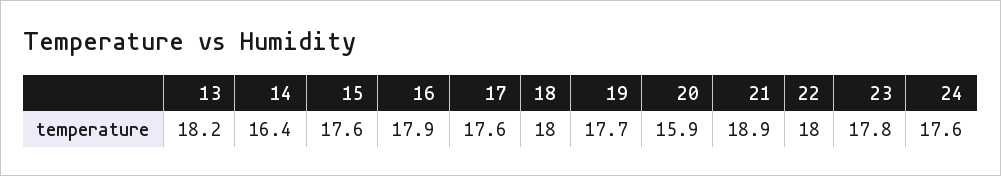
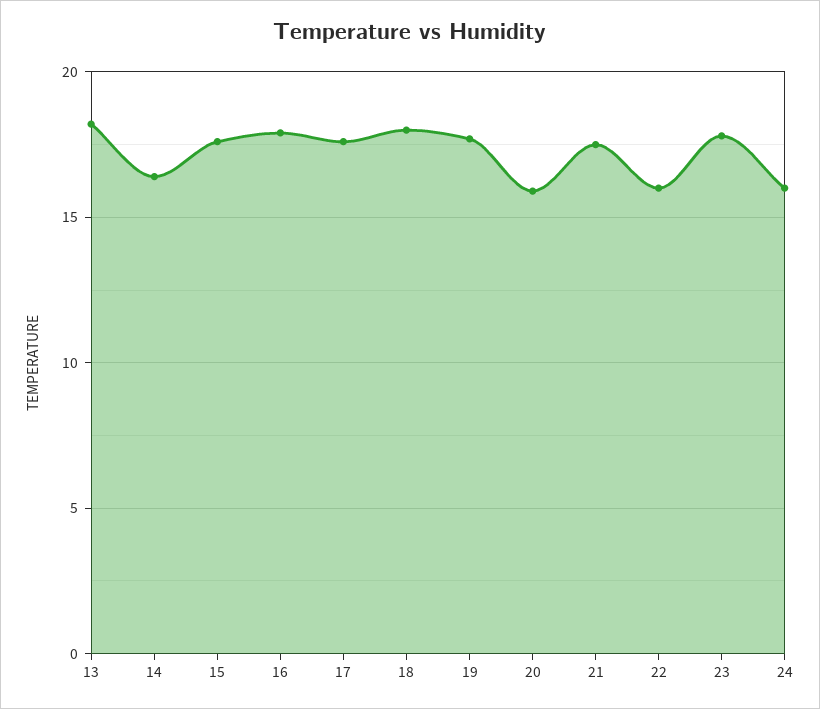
  {
    "13": 18.2,
    "14": 16.4,
    "15": 17.6,
    "16": 17.9,
    "17": 17.6,
    "18": 18,
    "19": 17.7,
    "20": 15.9,
-   "21": 18.9,
+   "21": 17.5,
-   "22": 18,
+   "22": 16,
    "23": 17.8,
-   "24": 17.6
+   "24": 16
  }

